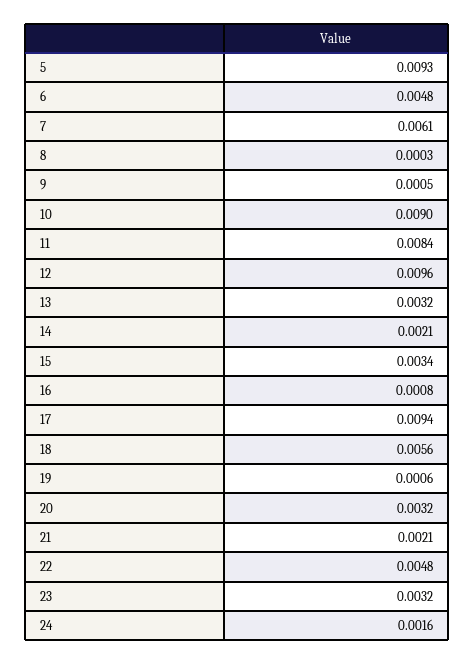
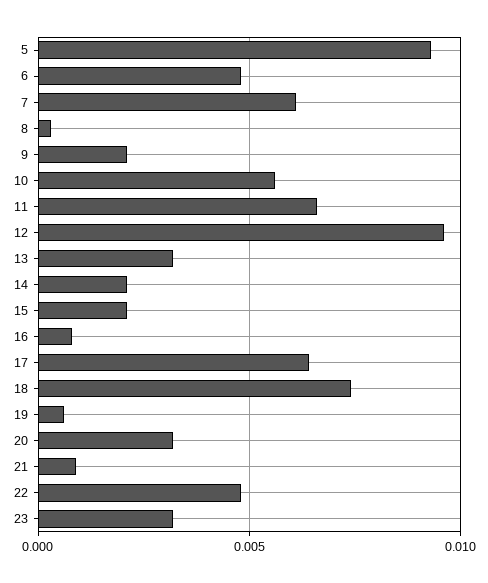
  {
    "5": 0.0093,
    "6": 0.0048,
    "7": 0.0061,
    "8": 0.0003,
-   "9": 0.0005,
+   "9": 0.002,
-   "10": 0.009,
+   "10": 0.0055,
-   "11": 0.0084,
+   "11": 0.0065,
    "12": 0.0096,
    "13": 0.0032,
    "14": 0.0021,
-   "15": 0.0034,
+   "15": 0.002,
    "16": 0.0008,
-   "17": 0.0094,
+   "17": 0.0065,
-   "18": 0.0056,
+   "18": 0.0075,
    "19": 0.0006,
    "20": 0.0032,
-   "21": 0.0021,
+   "21": 0.001,
    "22": 0.0048,
-   "23": 0.0032,
+   "23": 0.0032
-   "24": 0.0016
  }

